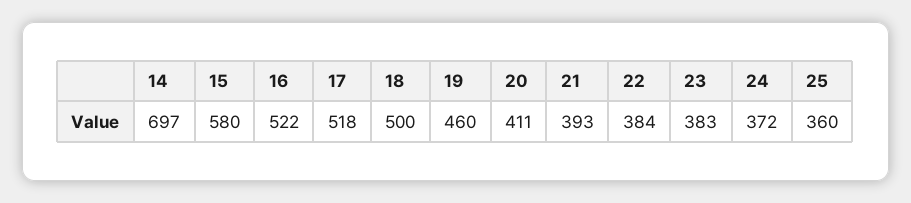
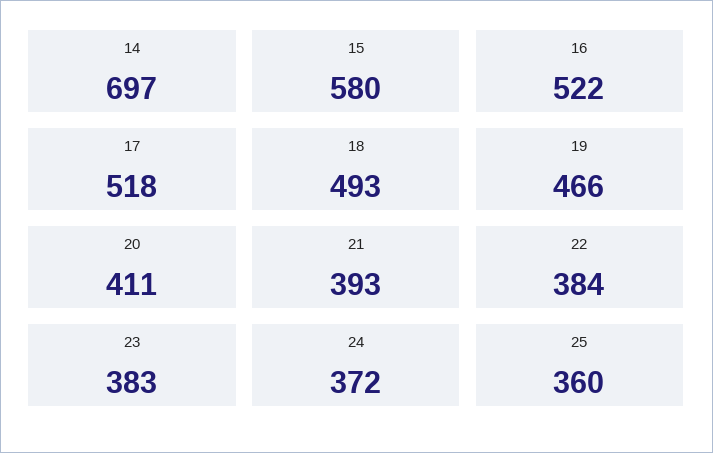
  {
    "14": 697,
    "15": 580,
    "16": 522,
    "17": 518,
-   "18": 500,
+   "18": 493,
-   "19": 460,
+   "19": 466,
    "20": 411,
    "21": 393,
    "22": 384,
    "23": 383,
    "24": 372,
    "25": 360
  }

